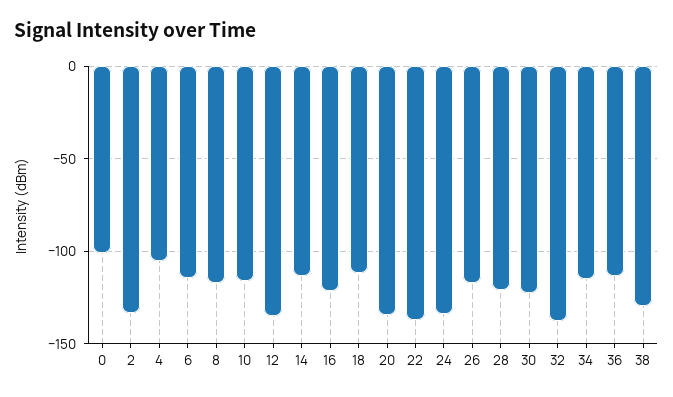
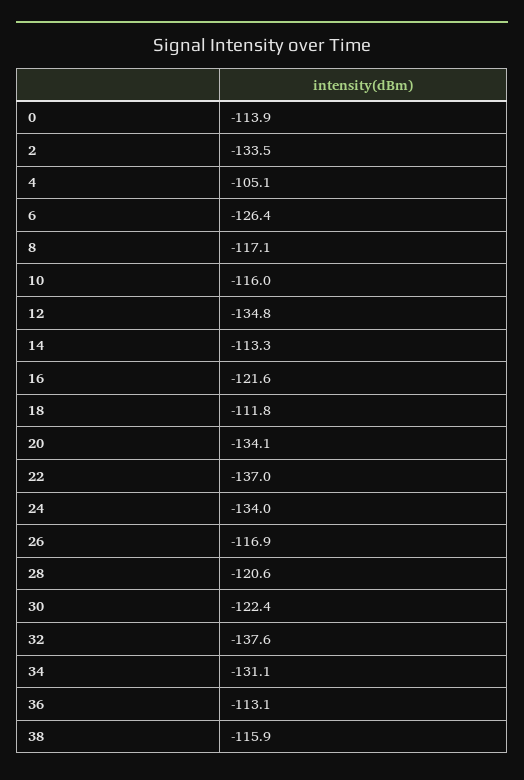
  {
-   "0": -100,
+   "0": -113.9,
    "2": -133.5,
    "4": -105.1,
-   "6": -115,
+   "6": -126.4,
    "8": -117.1,
    "10": -116,
    "12": -134.8,
    "14": -113.3,
    "16": -121.6,
    "18": -111.8,
    "20": -134.1,
    "22": -137,
    "24": -134,
    "26": -116.9,
    "28": -120.6,
    "30": -122.4,
    "32": -137.6,
-   "34": -115,
+   "34": -131.1,
    "36": -113.1,
-   "38": -130
+   "38": -115.9
  }

